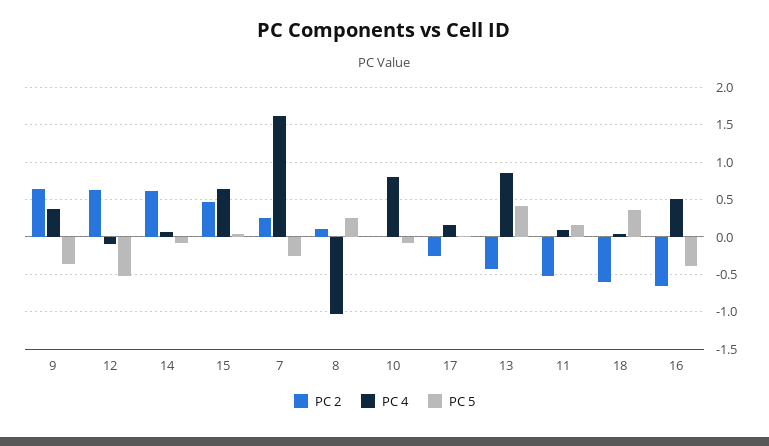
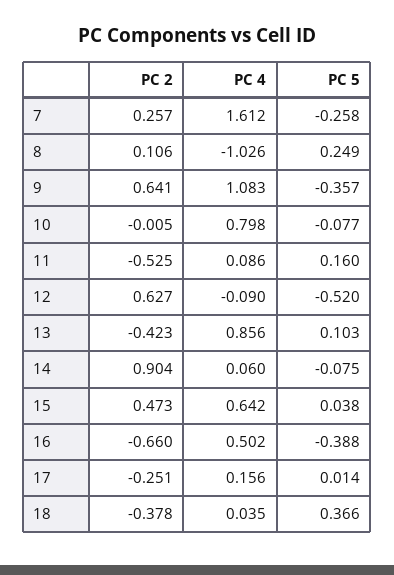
  {
    "PC 2": {
      "9": 0.641,
      "12": 0.627,
-     "14": 0.6,
+     "14": 0.904,
      "15": 0.473,
      "7": 0.257,
      "8": 0.106,
      "10": -0.005,
      "17": -0.251,
      "13": -0.423,
      "11": -0.525,
-     "18": -0.6,
+     "18": -0.378,
      "16": -0.66
    },
    "PC 4": {
-     "9": 0.4,
+     "9": 1.083,
      "12": -0.09,
      "14": 0.06,
      "15": 0.642,
      "7": 1.612,
      "8": -1.026,
      "10": 0.798,
      "17": 0.156,
      "13": 0.856,
      "11": 0.086,
      "18": 0.035,
      "16": 0.502
    },
    "PC 5": {
      "9": -0.357,
      "12": -0.52,
      "14": -0.075,
      "15": 0.038,
      "7": -0.258,
      "8": 0.249,
      "10": -0.077,
      "17": 0.014,
-     "13": 0.4,
+     "13": 0.103,
      "11": 0.16,
      "18": 0.366,
      "16": -0.388
    }
  }

